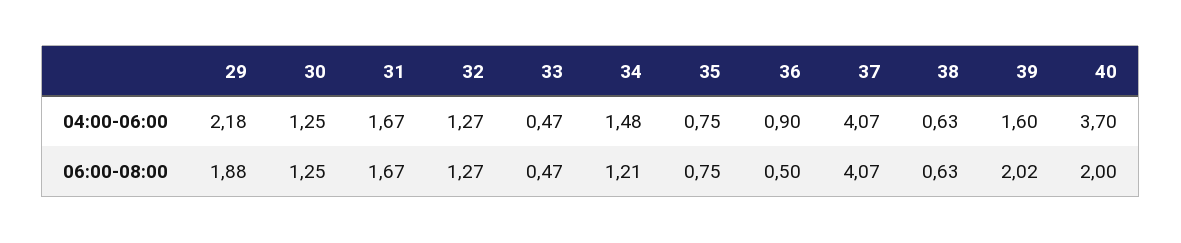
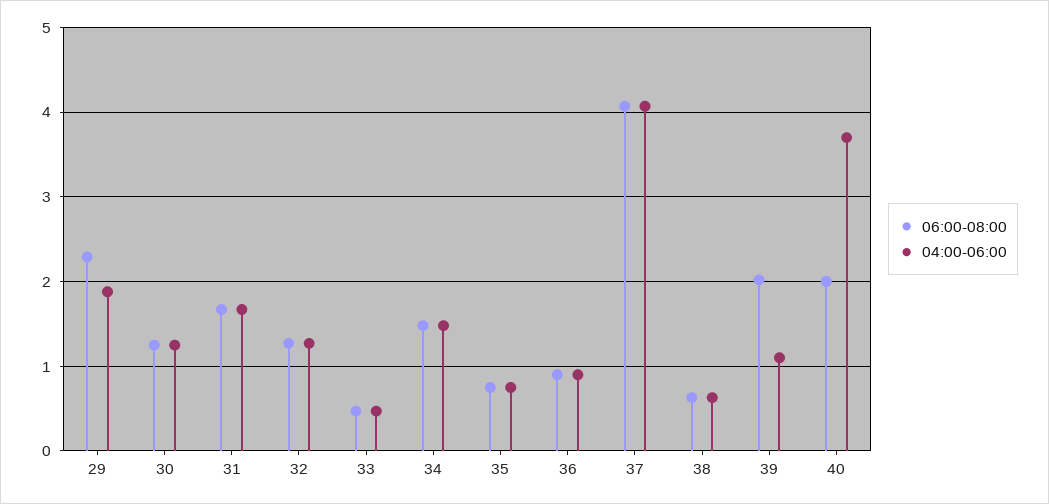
  {
    "04:00-06:00": {
-     "29": 2.18,
+     "29": 1.9,
      "30": 1.25,
      "31": 1.67,
      "32": 1.27,
      "33": 0.47,
      "34": 1.48,
      "35": 0.75,
      "36": 0.9,
      "37": 4.07,
      "38": 0.63,
-     "39": 1.6,
+     "39": 1.1,
      "40": 3.7
    },
    "06:00-08:00": {
-     "29": 1.88,
+     "29": 2.3,
      "30": 1.25,
      "31": 1.67,
      "32": 1.27,
      "33": 0.47,
-     "34": 1.21,
+     "34": 1.5,
      "35": 0.75,
-     "36": 0.5,
+     "36": 0.9,
      "37": 4.07,
      "38": 0.63,
      "39": 2.02,
      "40": 2
    }
  }

